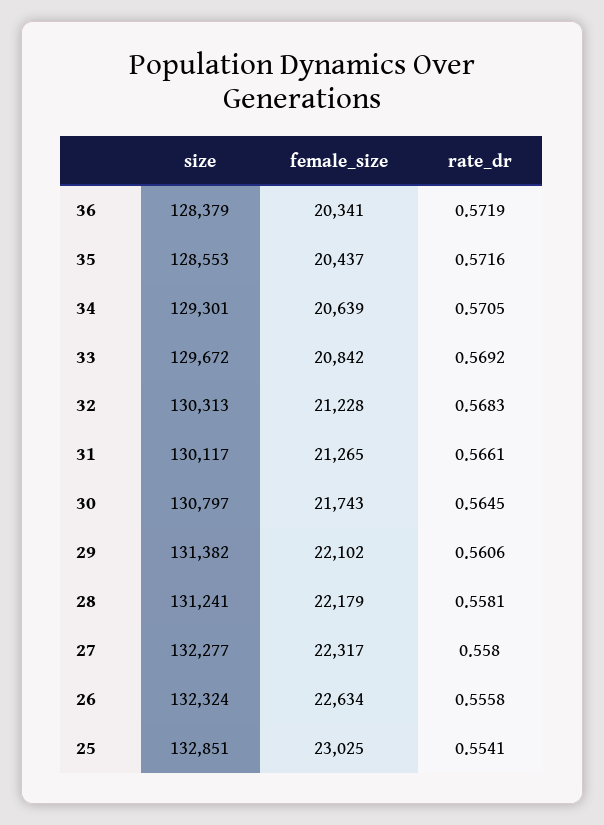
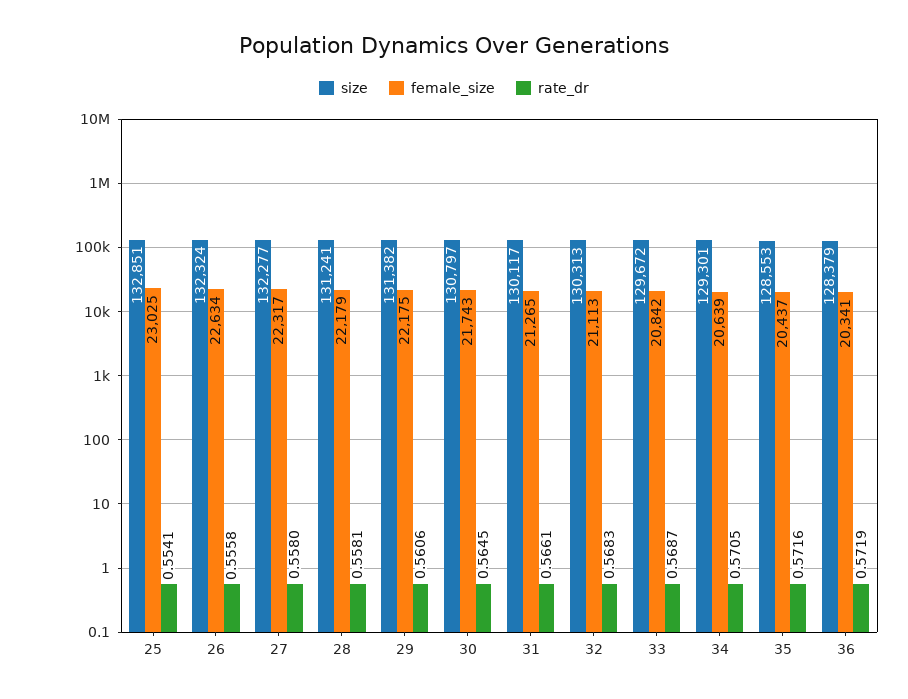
  {
    "size": {
      "36": 128379,
      "35": 128553,
      "34": 129301,
      "33": 129672,
      "32": 130313,
      "31": 130117,
      "30": 130797,
      "29": 131382,
      "28": 131241,
      "27": 132277,
      "26": 132324,
      "25": 132851
    },
    "female_size": {
      "36": 20341,
      "35": 20437,
      "34": 20639,
      "33": 20842,
-     "32": 21228,
+     "32": 21113,
      "31": 21265,
      "30": 21743,
-     "29": 22102,
+     "29": 22175,
      "28": 22179,
      "27": 22317,
      "26": 22634,
      "25": 23025
    },
    "rate_dr": {
      "36": 0.5719,
      "35": 0.5716,
      "34": 0.5705,
-     "33": 0.5692,
+     "33": 0.5687,
      "32": 0.5683,
      "31": 0.5661,
      "30": 0.5645,
      "29": 0.5606,
      "28": 0.5581,
      "27": 0.558,
      "26": 0.5558,
      "25": 0.5541
    }
  }

